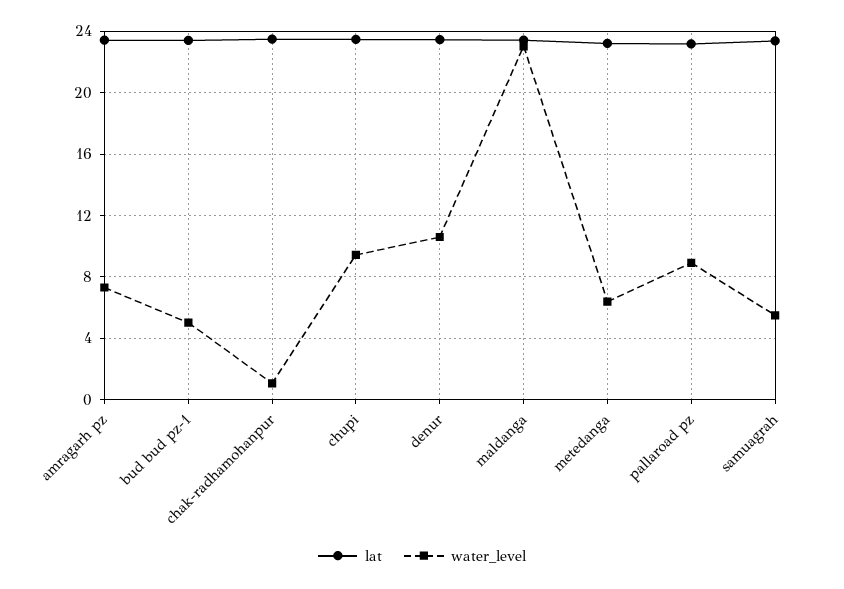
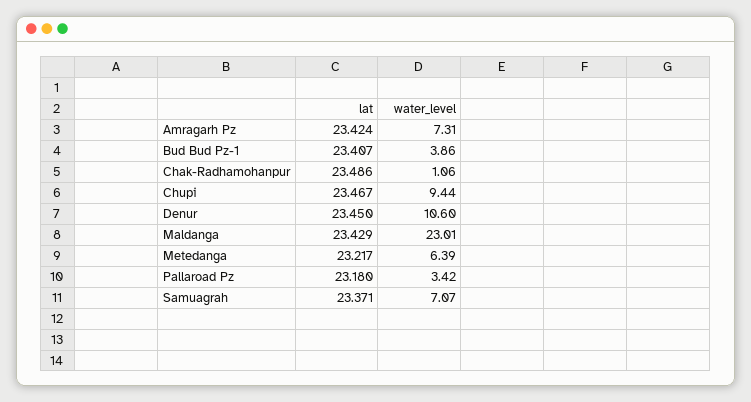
  {
    "lat": {
      "amragarh pz": 23.424,
      "bud bud pz-1": 23.407,
      "chak-radhamohanpur": 23.486,
      "chupi": 23.467,
      "denur": 23.45,
      "maldanga": 23.429,
      "metedanga": 23.217,
      "pallaroad pz": 23.18,
      "samuagrah": 23.371
    },
    "water_level": {
      "amragarh pz": 7.31,
-     "bud bud pz-1": 5,
+     "bud bud pz-1": 3.86,
      "chak-radhamohanpur": 1.06,
      "chupi": 9.44,
      "denur": 10.6,
      "maldanga": 23.01,
      "metedanga": 6.39,
-     "pallaroad pz": 9,
+     "pallaroad pz": 3.42,
-     "samuagrah": 5.5
+     "samuagrah": 7.07
    }
  }

